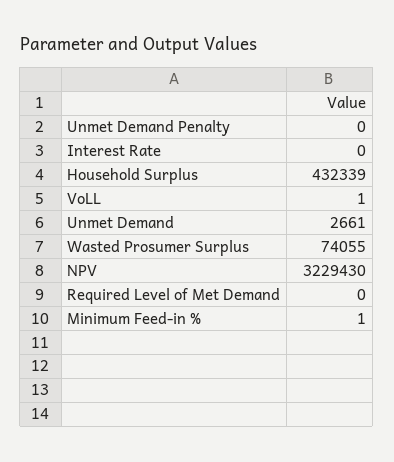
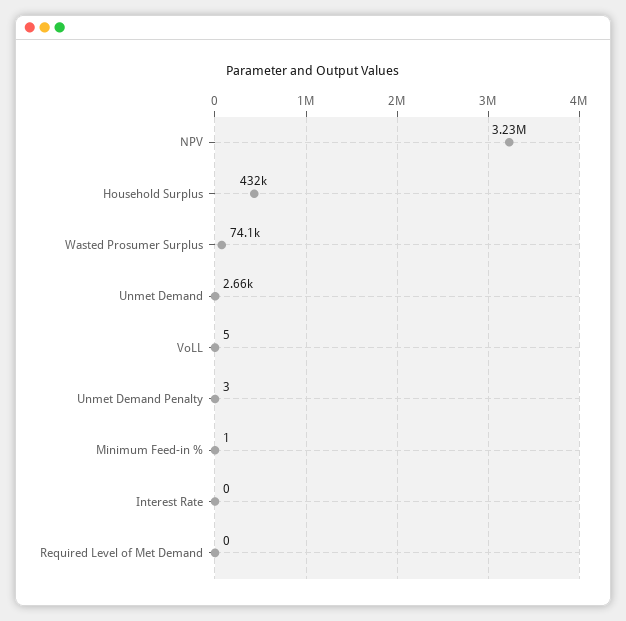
  {
-   "Unmet Demand Penalty": 0,
+   "Unmet Demand Penalty": 3,
    "Interest Rate": 0,
    "Household Surplus": 432339,
-   "VoLL": 1,
+   "VoLL": 5,
    "Unmet Demand": 2661,
    "Wasted Prosumer Surplus": 74055,
    "NPV": 3229430,
    "Required Level of Met Demand": 0,
    "Minimum Feed-in %": 1
  }

